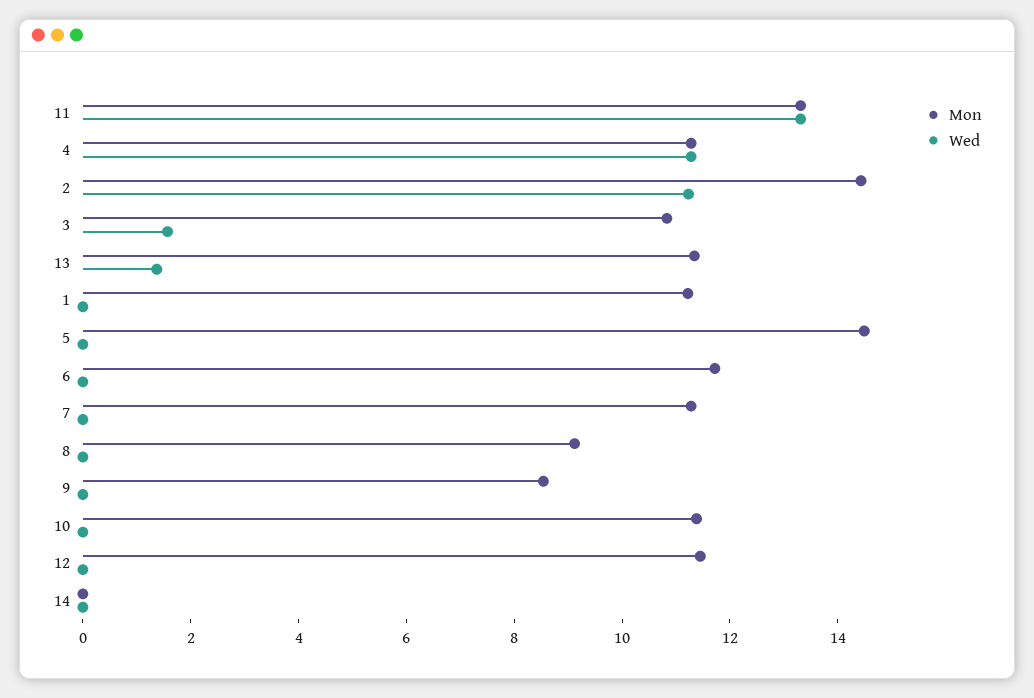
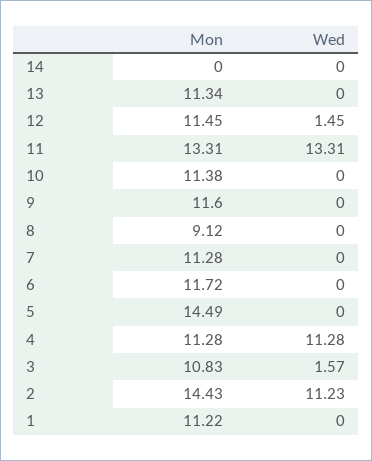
  {
    "Mon": {
      "11": 13.31,
      "4": 11.28,
      "2": 14.43,
      "3": 10.83,
      "13": 11.34,
      "1": 11.22,
      "5": 14.49,
      "6": 11.72,
      "7": 11.28,
      "8": 9.12,
-     "9": 8.5,
+     "9": 11.6,
      "10": 11.38,
      "12": 11.45,
      "14": 0
    },
    "Wed": {
      "11": 13.31,
      "4": 11.28,
      "2": 11.23,
      "3": 1.57,
-     "13": 1.5,
+     "13": 0,
      "1": 0,
      "5": 0,
      "6": 0,
      "7": 0,
      "8": 0,
      "9": 0,
      "10": 0,
-     "12": 0,
+     "12": 1.45,
      "14": 0
    }
  }

